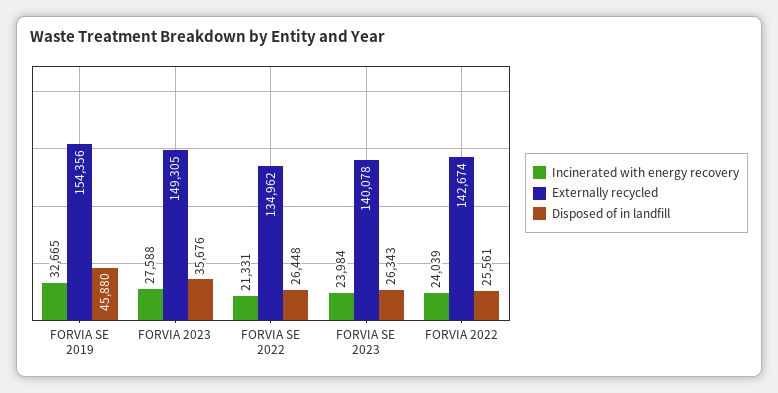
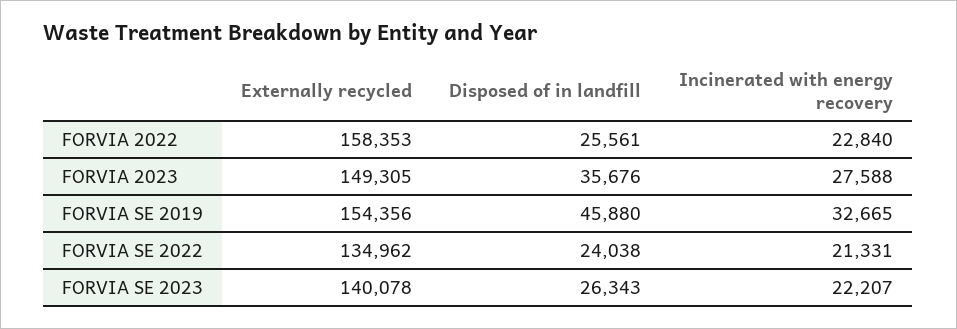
  {
    "Incinerated with energy recovery": {
      "FORVIA SE 2019": 32665,
      "FORVIA 2023": 27588,
      "FORVIA SE 2022": 21331,
-     "FORVIA SE 2023": 23984,
+     "FORVIA SE 2023": 22207,
-     "FORVIA 2022": 24039
+     "FORVIA 2022": 22840
    },
    "Externally recycled": {
      "FORVIA SE 2019": 154356,
      "FORVIA 2023": 149305,
      "FORVIA SE 2022": 134962,
      "FORVIA SE 2023": 140078,
-     "FORVIA 2022": 142674
+     "FORVIA 2022": 158353
    },
    "Disposed of in landfill": {
      "FORVIA SE 2019": 45880,
      "FORVIA 2023": 35676,
-     "FORVIA SE 2022": 26448,
+     "FORVIA SE 2022": 24038,
      "FORVIA SE 2023": 26343,
      "FORVIA 2022": 25561
    }
  }

